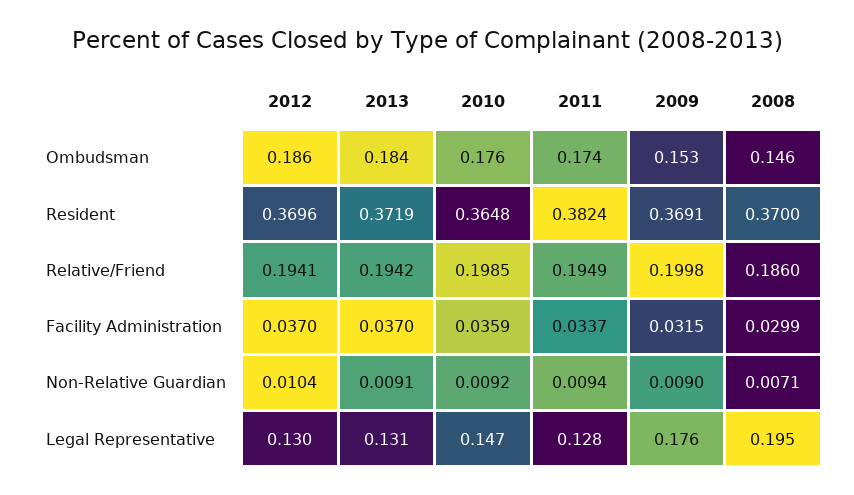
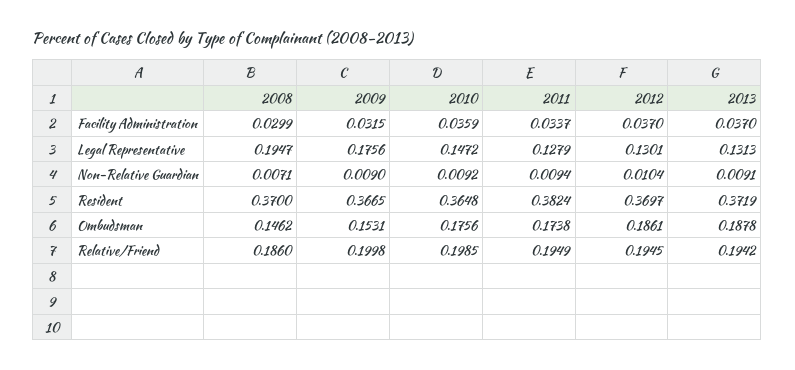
  {
    "2012": {
      "Ombudsman": 0.1861,
-     "Resident": 0.3696,
+     "Resident": 0.3697,
-     "Relative/Friend": 0.1941,
+     "Relative/Friend": 0.1945,
      "Facility Administration": 0.037,
      "Non-Relative Guardian": 0.0104,
      "Legal Representative": 0.1301
    },
    "2013": {
-     "Ombudsman": 0.184,
+     "Ombudsman": 0.1878,
      "Resident": 0.3719,
      "Relative/Friend": 0.1942,
      "Facility Administration": 0.037,
      "Non-Relative Guardian": 0.0091,
      "Legal Representative": 0.1313
    },
    "2010": {
      "Ombudsman": 0.1756,
      "Resident": 0.3648,
      "Relative/Friend": 0.1985,
      "Facility Administration": 0.0359,
      "Non-Relative Guardian": 0.0092,
      "Legal Representative": 0.1472
    },
    "2011": {
      "Ombudsman": 0.1738,
      "Resident": 0.3824,
      "Relative/Friend": 0.1949,
      "Facility Administration": 0.0337,
      "Non-Relative Guardian": 0.0094,
      "Legal Representative": 0.1279
    },
    "2009": {
      "Ombudsman": 0.1531,
-     "Resident": 0.3691,
+     "Resident": 0.3665,
      "Relative/Friend": 0.1998,
      "Facility Administration": 0.0315,
      "Non-Relative Guardian": 0.009,
      "Legal Representative": 0.1756
    },
    "2008": {
      "Ombudsman": 0.1462,
      "Resident": 0.37,
      "Relative/Friend": 0.186,
      "Facility Administration": 0.0299,
      "Non-Relative Guardian": 0.0071,
      "Legal Representative": 0.1947
    }
  }

